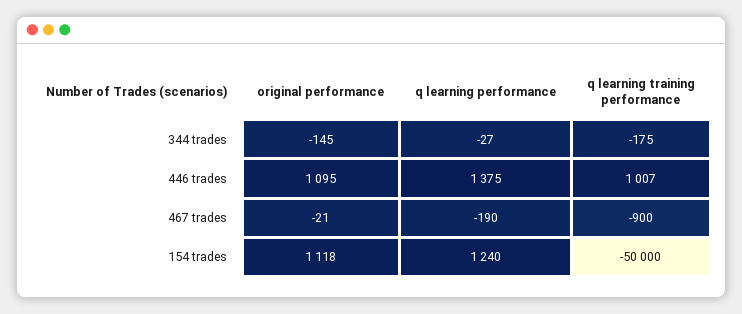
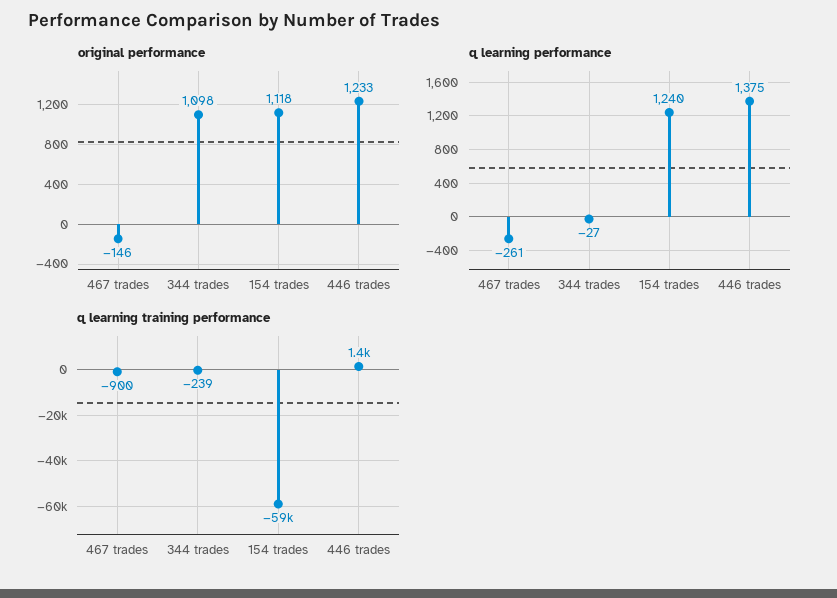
  {
    "original performance": {
-     "344 trades": -145,
+     "344 trades": 1098,
-     "446 trades": 1095,
+     "446 trades": 1233,
-     "467 trades": -21,
+     "467 trades": -146,
      "154 trades": 1118
    },
    "q learning performance": {
      "344 trades": -27,
      "446 trades": 1375,
-     "467 trades": -190,
+     "467 trades": -261,
      "154 trades": 1240
    },
    "q learning training performance": {
-     "344 trades": -175,
+     "344 trades": -239,
-     "446 trades": 1007,
+     "446 trades": 1400,
      "467 trades": -900,
-     "154 trades": -50000
+     "154 trades": -59000
    }
  }

